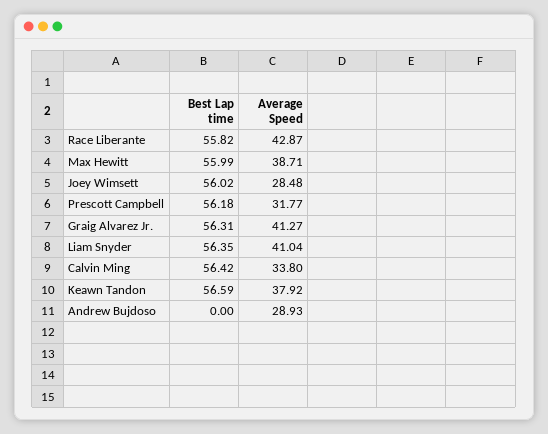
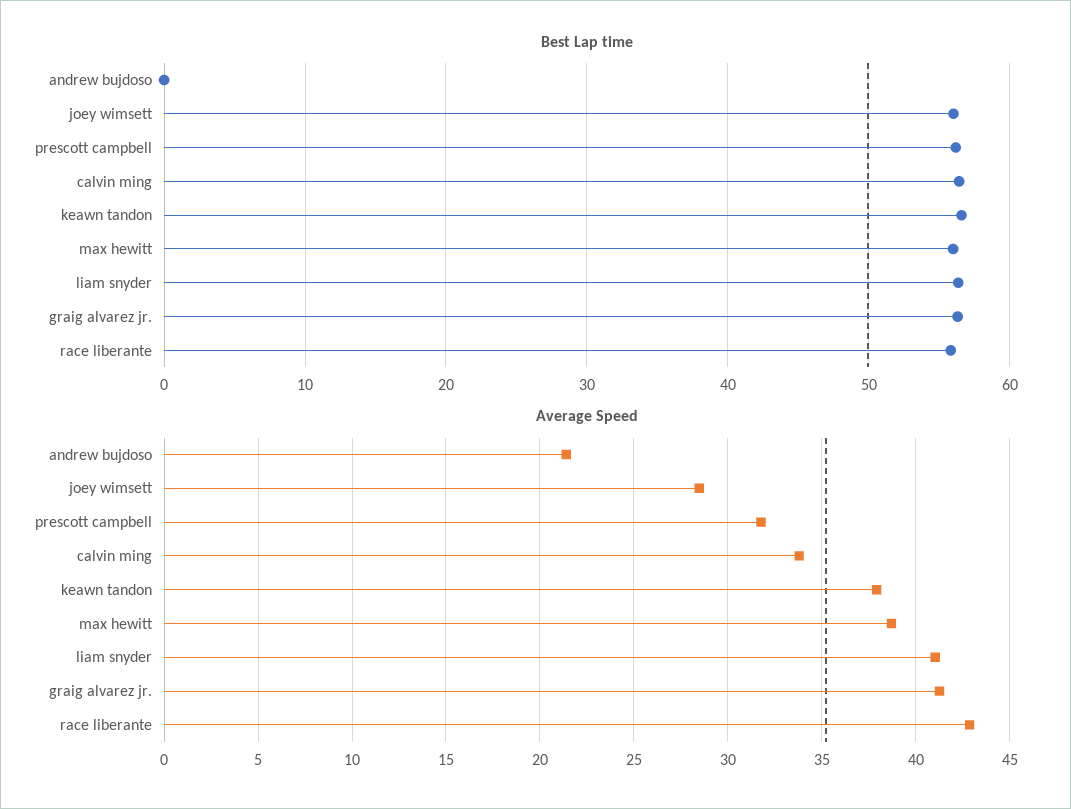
  {
    "Best Lap time": {
      "Race Liberante": 55.82,
      "Max Hewitt": 55.99,
      "Joey Wimsett": 56.02,
      "Prescott Campbell": 56.18,
      "Graig Alvarez Jr.": 56.31,
      "Liam Snyder": 56.35,
      "Calvin Ming": 56.42,
      "Keawn Tandon": 56.59,
      "Andrew Bujdoso": 0
    },
    "Average Speed": {
      "Race Liberante": 42.87,
      "Max Hewitt": 38.71,
      "Joey Wimsett": 28.48,
      "Prescott Campbell": 31.77,
      "Graig Alvarez Jr.": 41.27,
      "Liam Snyder": 41.04,
      "Calvin Ming": 33.8,
      "Keawn Tandon": 37.92,
-     "Andrew Bujdoso": 28.93
+     "Andrew Bujdoso": 21.5
    }
  }

